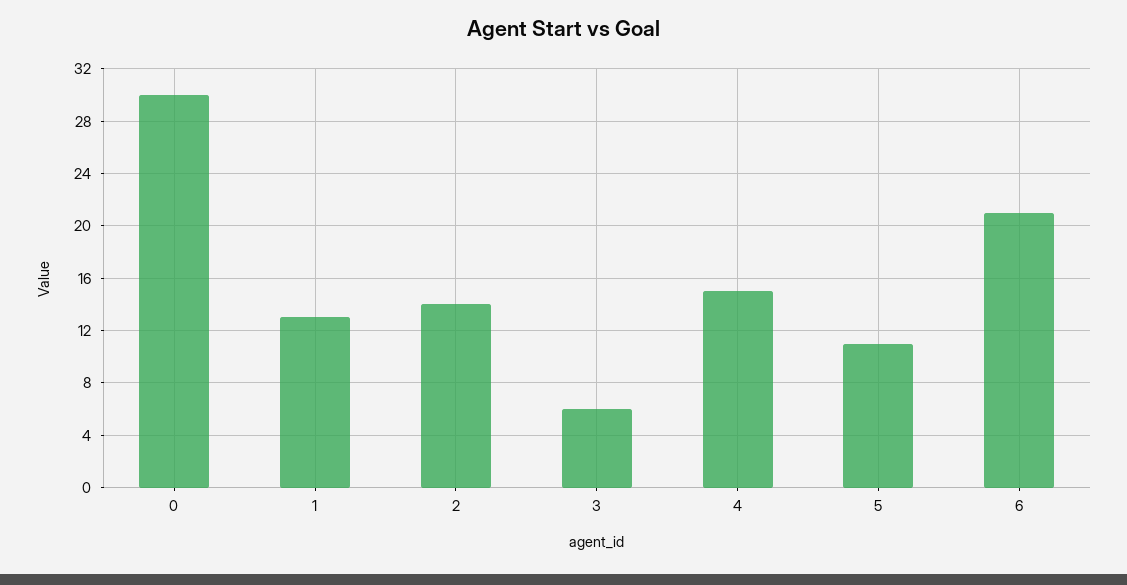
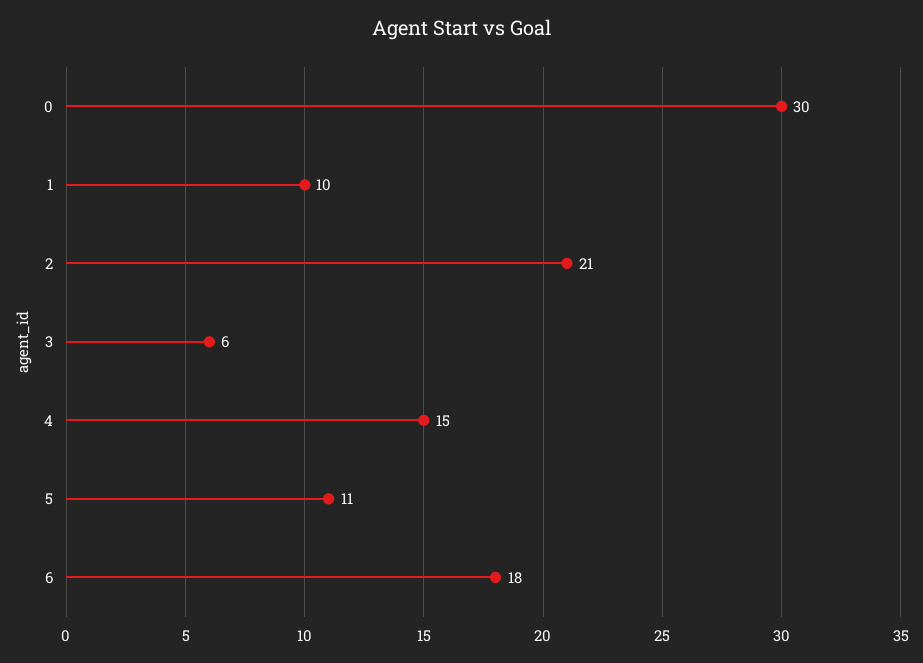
  {
    "0": 30,
-   "1": 13,
+   "1": 10,
-   "2": 14,
+   "2": 21,
    "3": 6,
    "4": 15,
    "5": 11,
-   "6": 21
+   "6": 18
  }

